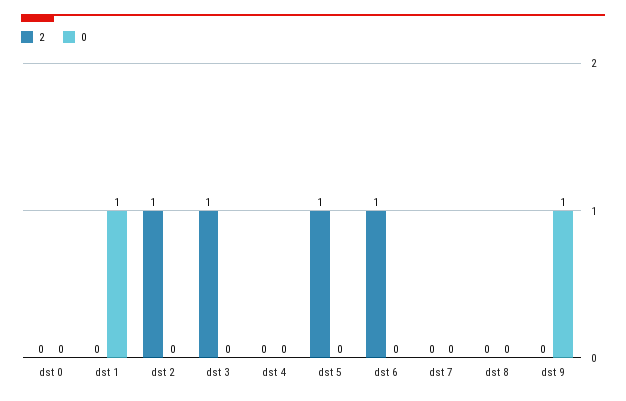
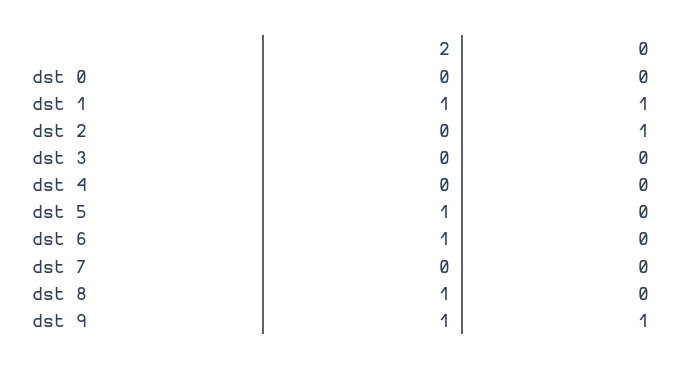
  {
    "2": {
      "dst 0": 0,
-     "dst 1": 0,
+     "dst 1": 1,
-     "dst 2": 1,
+     "dst 2": 0,
-     "dst 3": 1,
+     "dst 3": 0,
      "dst 4": 0,
      "dst 5": 1,
      "dst 6": 1,
      "dst 7": 0,
-     "dst 8": 0,
+     "dst 8": 1,
-     "dst 9": 0
+     "dst 9": 1
    },
    "0": {
      "dst 0": 0,
      "dst 1": 1,
-     "dst 2": 0,
+     "dst 2": 1,
      "dst 3": 0,
      "dst 4": 0,
      "dst 5": 0,
      "dst 6": 0,
      "dst 7": 0,
      "dst 8": 0,
      "dst 9": 1
    }
  }

